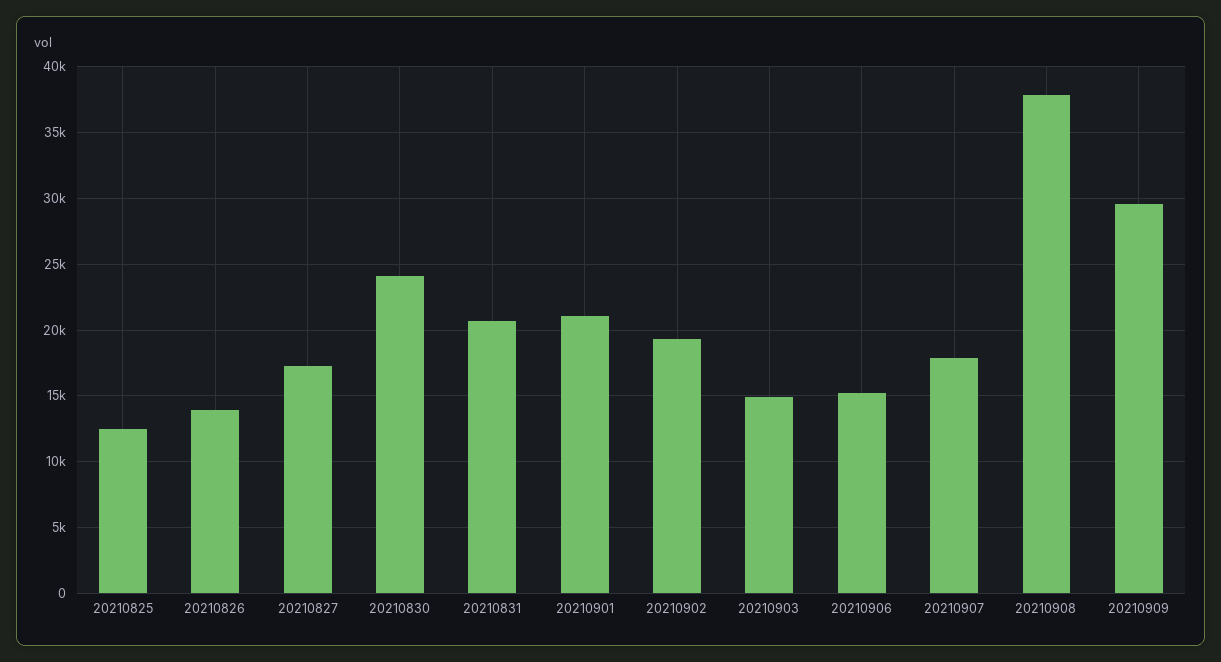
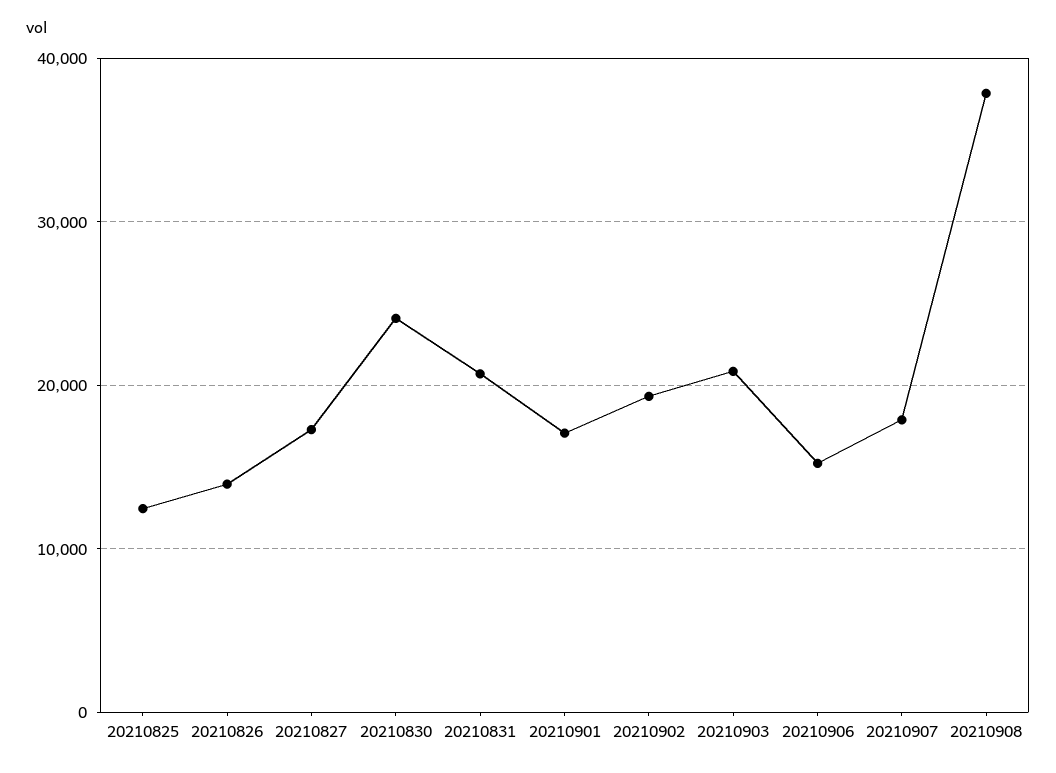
  {
    "20210825": 12500,
    "20210826": 14000,
    "20210827": 17500,
    "20210830": 24000,
    "20210831": 20500,
-   "20210901": 21000,
+   "20210901": 17000,
    "20210902": 19500,
-   "20210903": 15000,
+   "20210903": 21000,
    "20210906": 15000,
    "20210907": 18000,
-   "20210908": 38000,
+   "20210908": 38000
-   "20210909": 29500
  }

